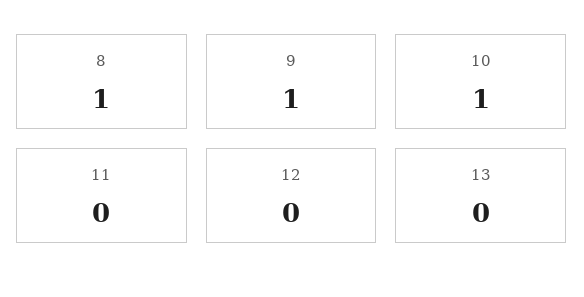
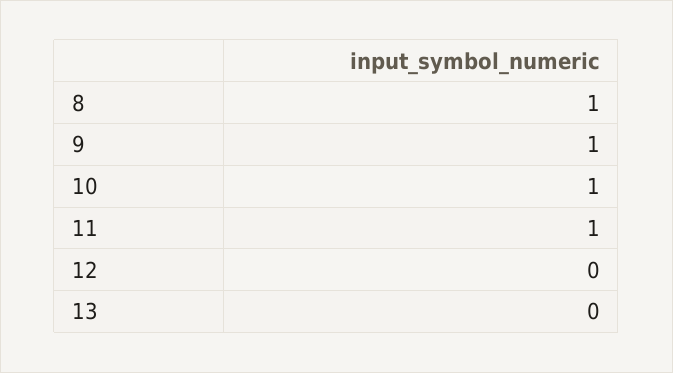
  {
    "8": 1,
    "9": 1,
    "10": 1,
-   "11": 0,
+   "11": 1,
    "12": 0,
    "13": 0
  }

